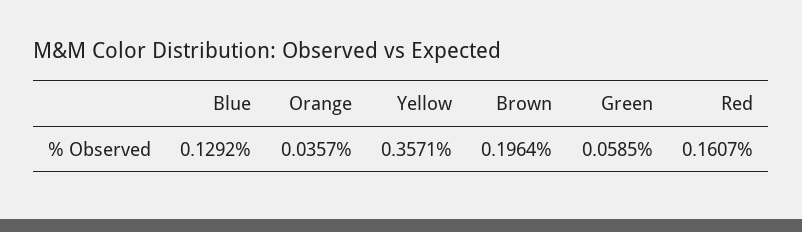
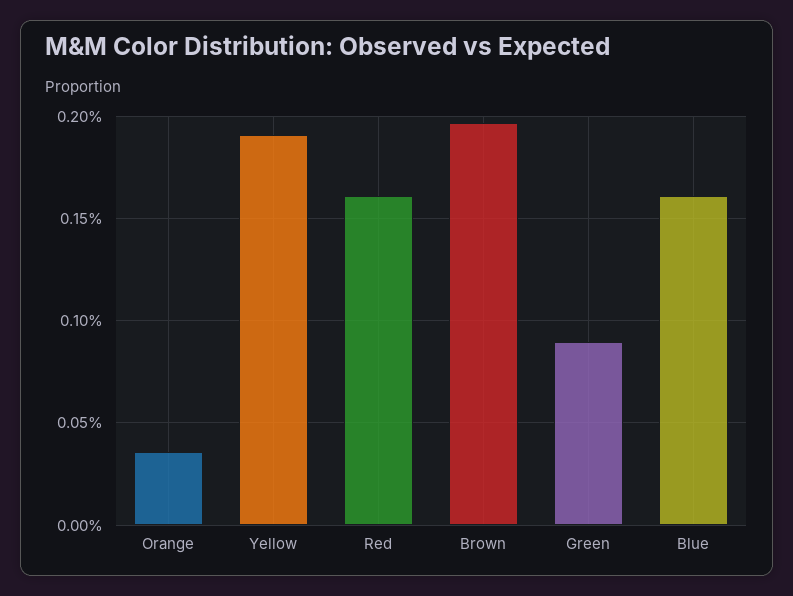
  {
-   "Blue": 0.1292,
+   "Blue": 0.16,
    "Orange": 0.0357,
-   "Yellow": 0.3571,
+   "Yellow": 0.19,
    "Brown": 0.1964,
-   "Green": 0.0585,
+   "Green": 0.09,
    "Red": 0.1607
  }

